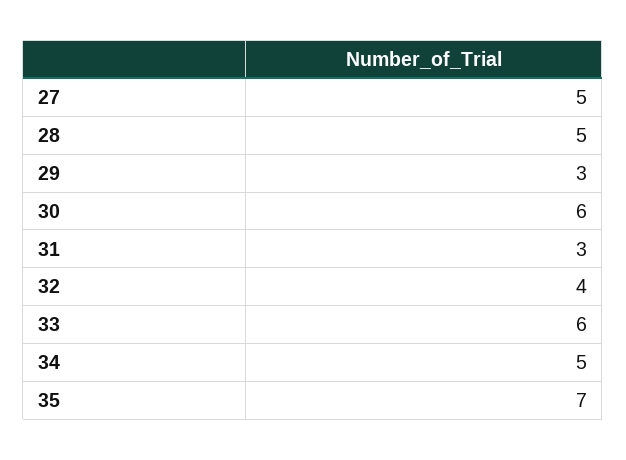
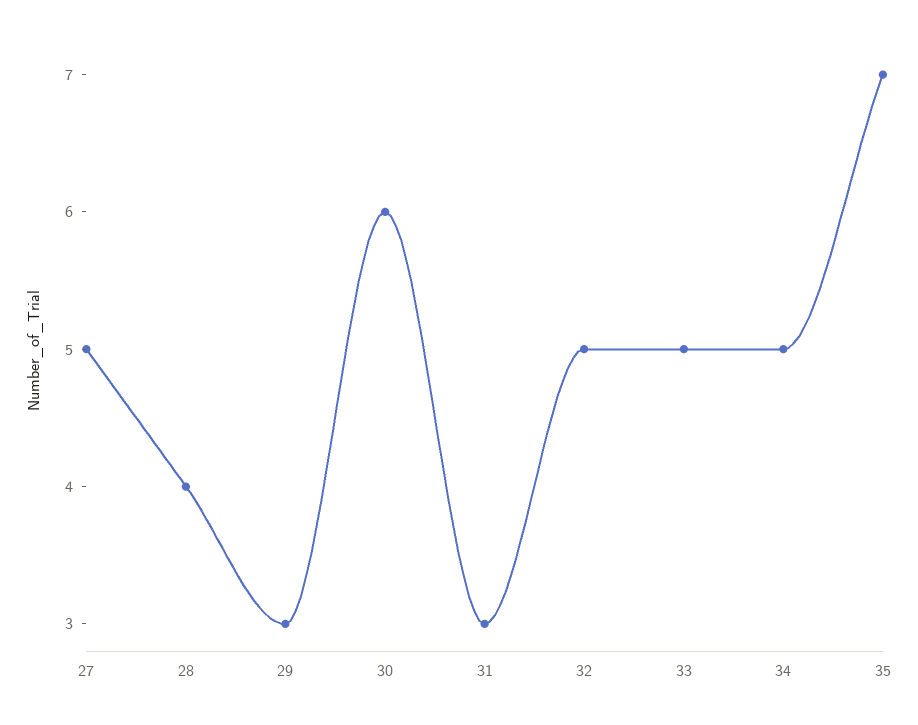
  {
    "27": 5,
-   "28": 5,
+   "28": 4,
    "29": 3,
    "30": 6,
    "31": 3,
-   "32": 4,
+   "32": 5,
-   "33": 6,
+   "33": 5,
    "34": 5,
    "35": 7
  }

